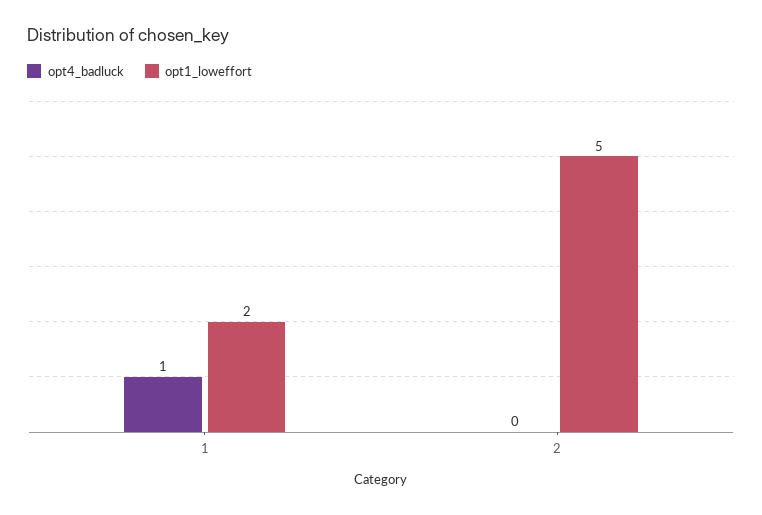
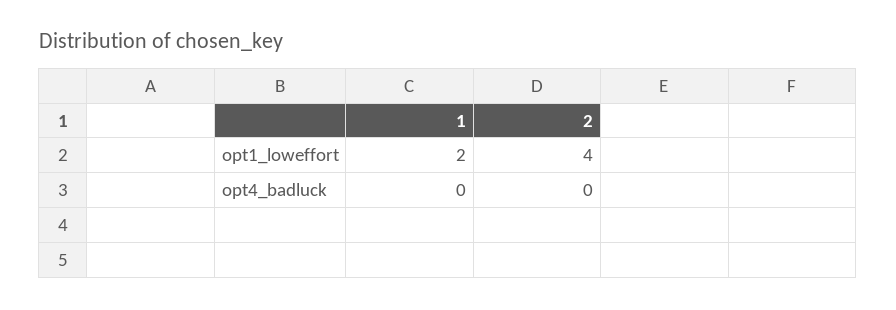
  {
    "opt4_badluck": {
-     "1": 1,
+     "1": 0,
      "2": 0
    },
    "opt1_loweffort": {
      "1": 2,
-     "2": 5
+     "2": 4
    }
  }

